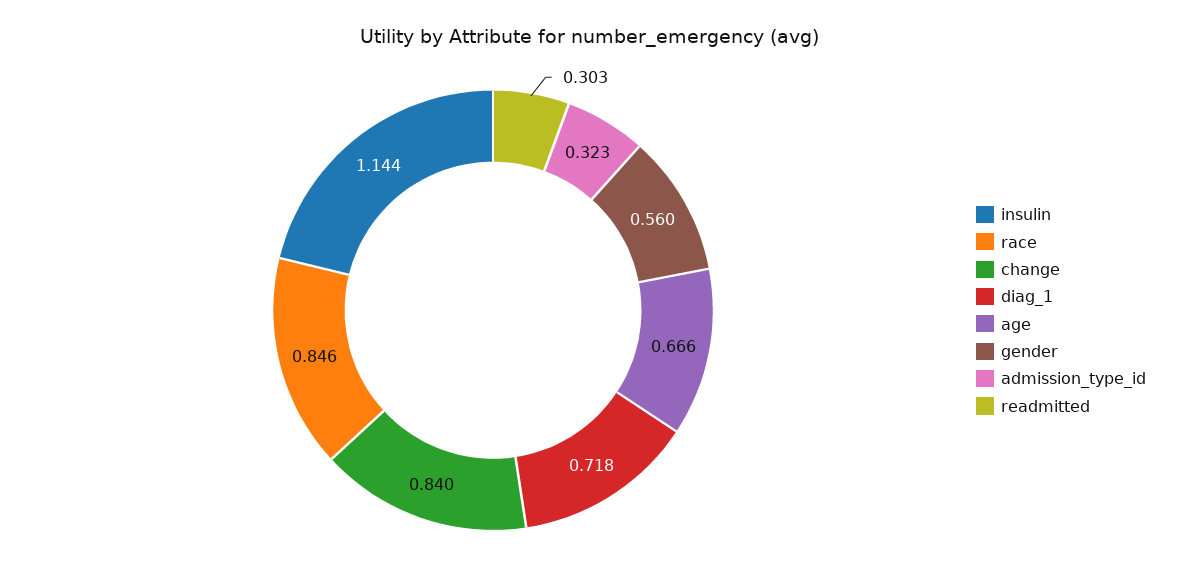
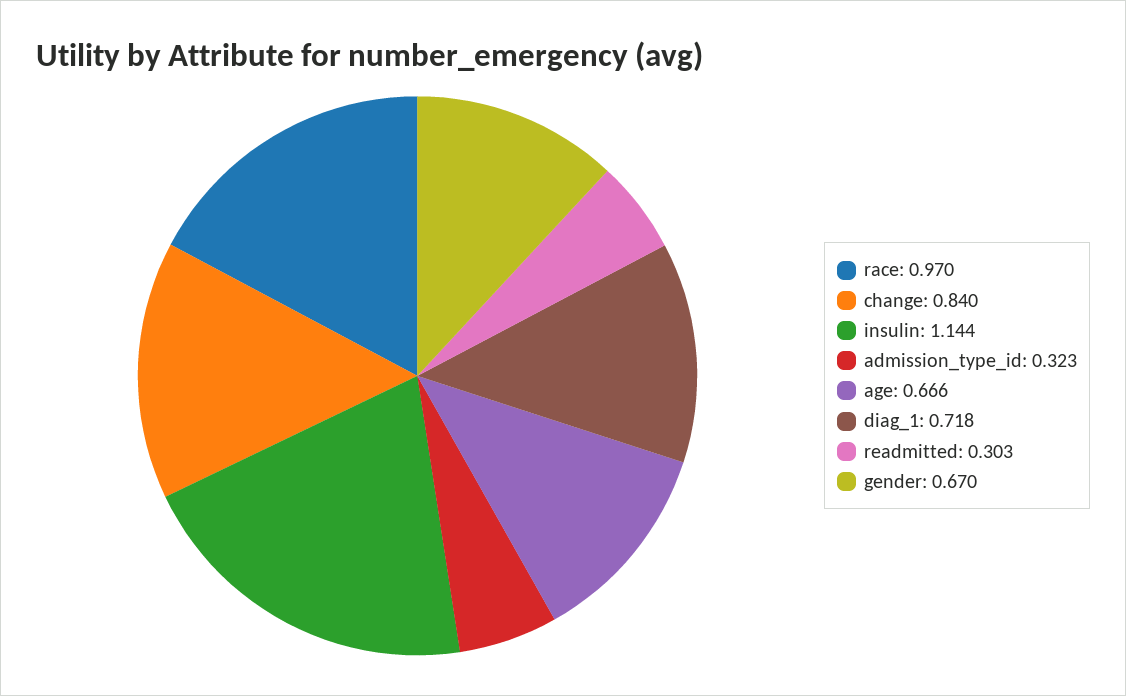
  {
    "insulin": 1.144,
-   "race": 0.846,
+   "race": 0.97,
    "change": 0.84,
    "diag_1": 0.718,
    "age": 0.666,
-   "gender": 0.56,
+   "gender": 0.67,
    "admission_type_id": 0.323,
    "readmitted": 0.303
  }

